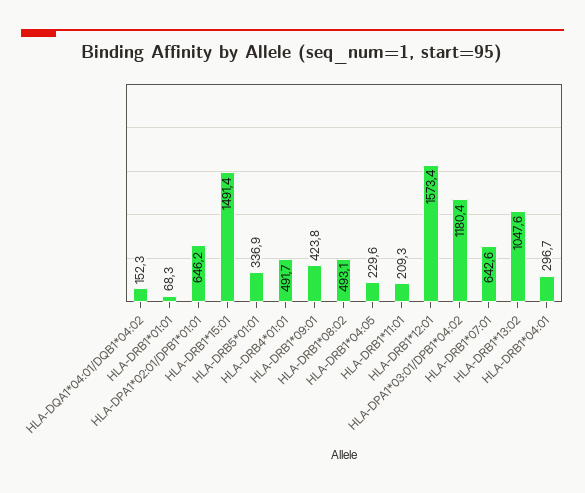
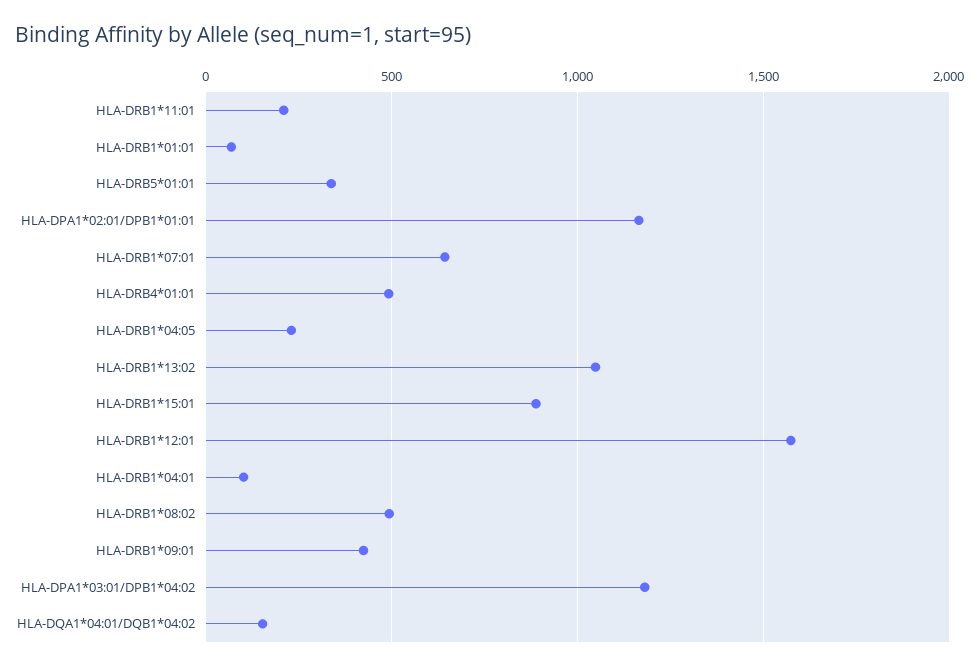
  {
    "HLA-DQA1*04:01/DQB1*04:02": 152.3,
    "HLA-DRB1*01:01": 68.3,
-   "HLA-DPA1*02:01/DPB1*01:01": 646.2,
+   "HLA-DPA1*02:01/DPB1*01:01": 1150,
-   "HLA-DRB1*15:01": 1491.4,
+   "HLA-DRB1*15:01": 900,
    "HLA-DRB5*01:01": 336.9,
    "HLA-DRB4*01:01": 491.7,
    "HLA-DRB1*09:01": 423.8,
    "HLA-DRB1*08:02": 493.1,
    "HLA-DRB1*04:05": 229.6,
    "HLA-DRB1*11:01": 209.3,
    "HLA-DRB1*12:01": 1573.4,
    "HLA-DPA1*03:01/DPB1*04:02": 1180.4,
    "HLA-DRB1*07:01": 642.6,
    "HLA-DRB1*13:02": 1047.6,
-   "HLA-DRB1*04:01": 296.7
+   "HLA-DRB1*04:01": 100
  }

